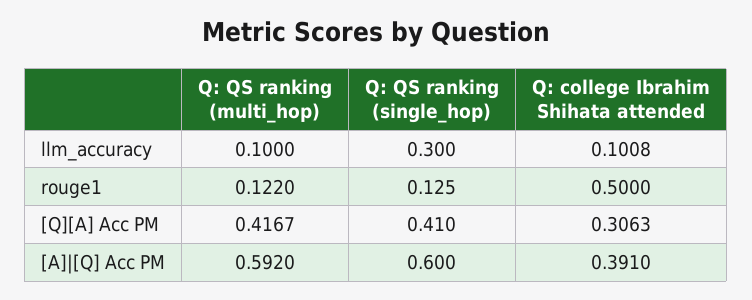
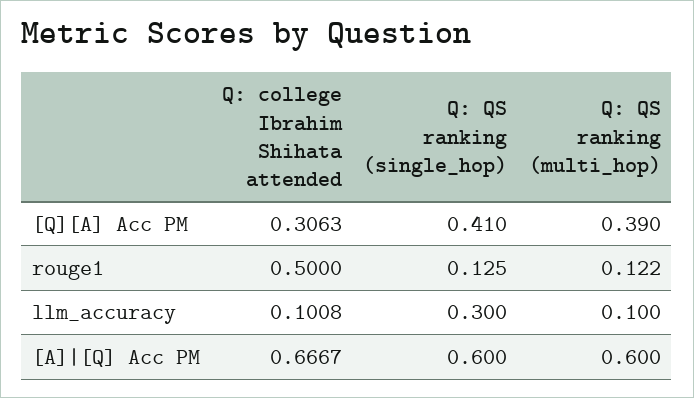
  {
    "Q: QS ranking (multi_hop)": {
      "llm_accuracy": 0.1,
      "rouge1": 0.122,
-     "[Q][A] Acc PM": 0.4167,
+     "[Q][A] Acc PM": 0.39,
-     "[A]|[Q] Acc PM": 0.592
+     "[A]|[Q] Acc PM": 0.6
    },
    "Q: QS ranking (single_hop)": {
      "llm_accuracy": 0.3,
      "rouge1": 0.125,
      "[Q][A] Acc PM": 0.41,
      "[A]|[Q] Acc PM": 0.6
    },
    "Q: college Ibrahim Shihata attended": {
      "llm_accuracy": 0.1008,
      "rouge1": 0.5,
      "[Q][A] Acc PM": 0.3063,
-     "[A]|[Q] Acc PM": 0.391
+     "[A]|[Q] Acc PM": 0.6667
    }
  }

